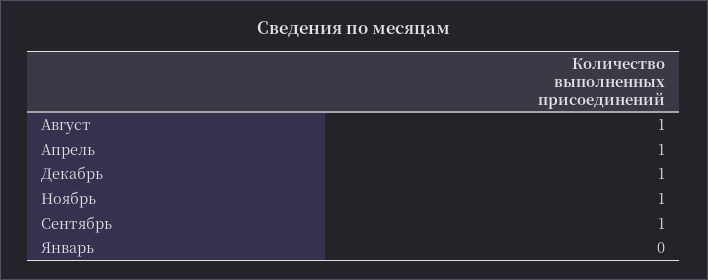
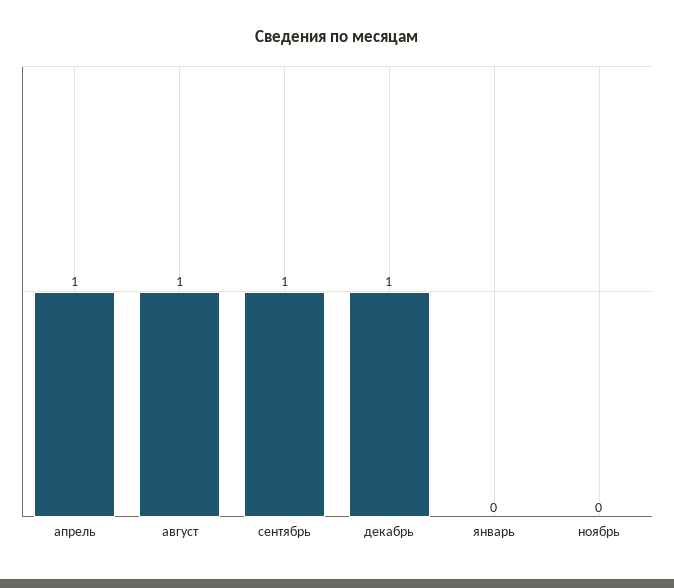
  {
    "Август": 1,
    "Апрель": 1,
    "Декабрь": 1,
-   "Ноябрь": 1,
+   "Ноябрь": 0,
    "Сентябрь": 1,
    "Январь": 0
  }

